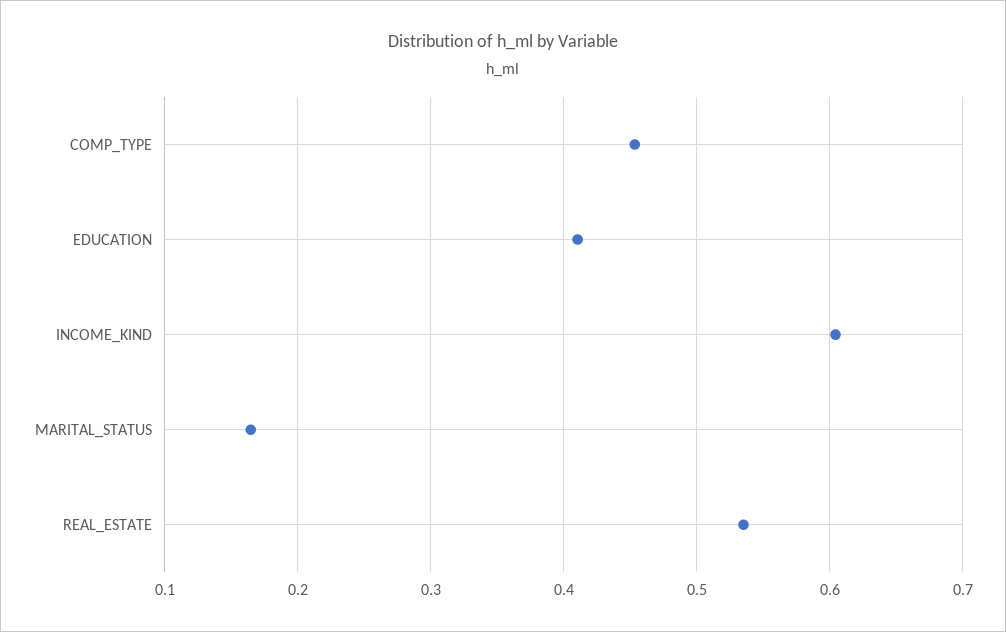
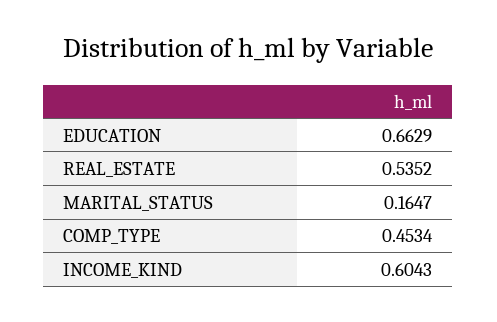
  {
    "COMP_TYPE": 0.4534,
-   "EDUCATION": 0.41,
+   "EDUCATION": 0.6629,
    "INCOME_KIND": 0.6043,
    "MARITAL_STATUS": 0.1647,
    "REAL_ESTATE": 0.5352
  }

